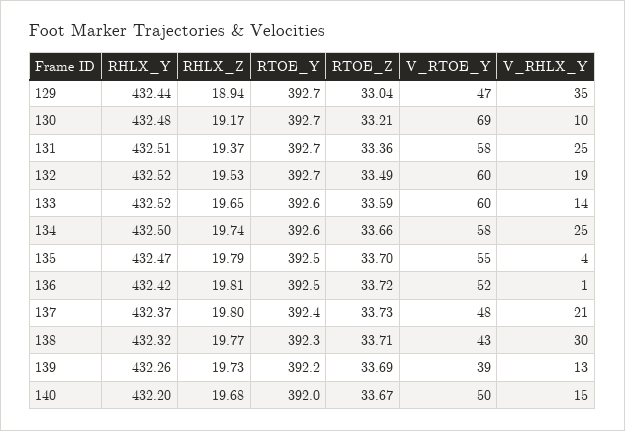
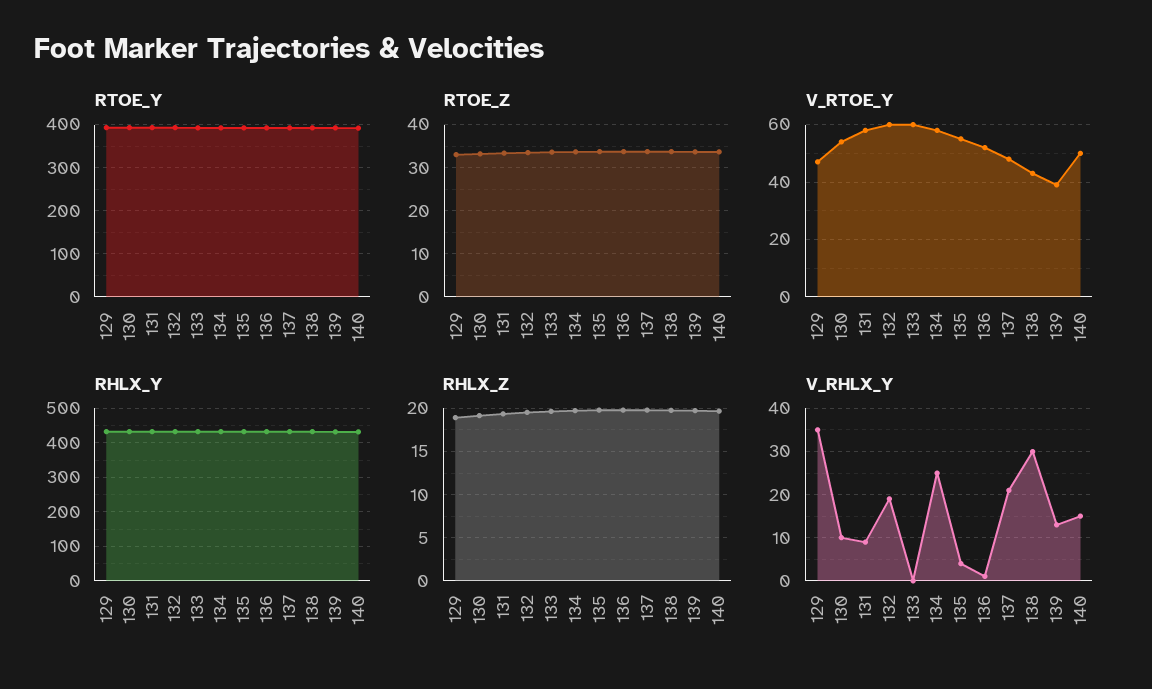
  {
    "RHLX_Y": {
      "129": 432.44,
      "130": 432.48,
      "131": 432.51,
      "132": 432.52,
      "133": 432.52,
      "134": 432.5,
      "135": 432.47,
      "136": 432.42,
      "137": 432.37,
      "138": 432.32,
      "139": 432.26,
      "140": 432.2
    },
    "RHLX_Z": {
      "129": 18.94,
      "130": 19.17,
      "131": 19.37,
      "132": 19.53,
      "133": 19.65,
      "134": 19.74,
      "135": 19.79,
      "136": 19.81,
      "137": 19.8,
      "138": 19.77,
      "139": 19.73,
      "140": 19.68
    },
    "RTOE_Y": {
      "129": 392.7,
      "130": 392.7,
      "131": 392.7,
      "132": 392.7,
      "133": 392.6,
      "134": 392.6,
      "135": 392.5,
      "136": 392.5,
      "137": 392.4,
      "138": 392.3,
      "139": 392.2,
      "140": 392
    },
    "RTOE_Z": {
      "129": 33.04,
      "130": 33.21,
      "131": 33.36,
      "132": 33.49,
      "133": 33.59,
      "134": 33.66,
      "135": 33.7,
      "136": 33.72,
      "137": 33.73,
      "138": 33.71,
      "139": 33.69,
      "140": 33.67
    },
    "V_RTOE_Y": {
      "129": 47,
-     "130": 69,
+     "130": 55,
      "131": 58,
      "132": 60,
      "133": 60,
      "134": 58,
      "135": 55,
      "136": 52,
      "137": 48,
      "138": 43,
      "139": 39,
      "140": 50
    },
    "V_RHLX_Y": {
      "129": 35,
      "130": 10,
-     "131": 25,
+     "131": 10,
      "132": 19,
-     "133": 14,
+     "133": 0,
      "134": 25,
      "135": 4,
      "136": 1,
      "137": 21,
      "138": 30,
      "139": 13,
      "140": 15
    }
  }

